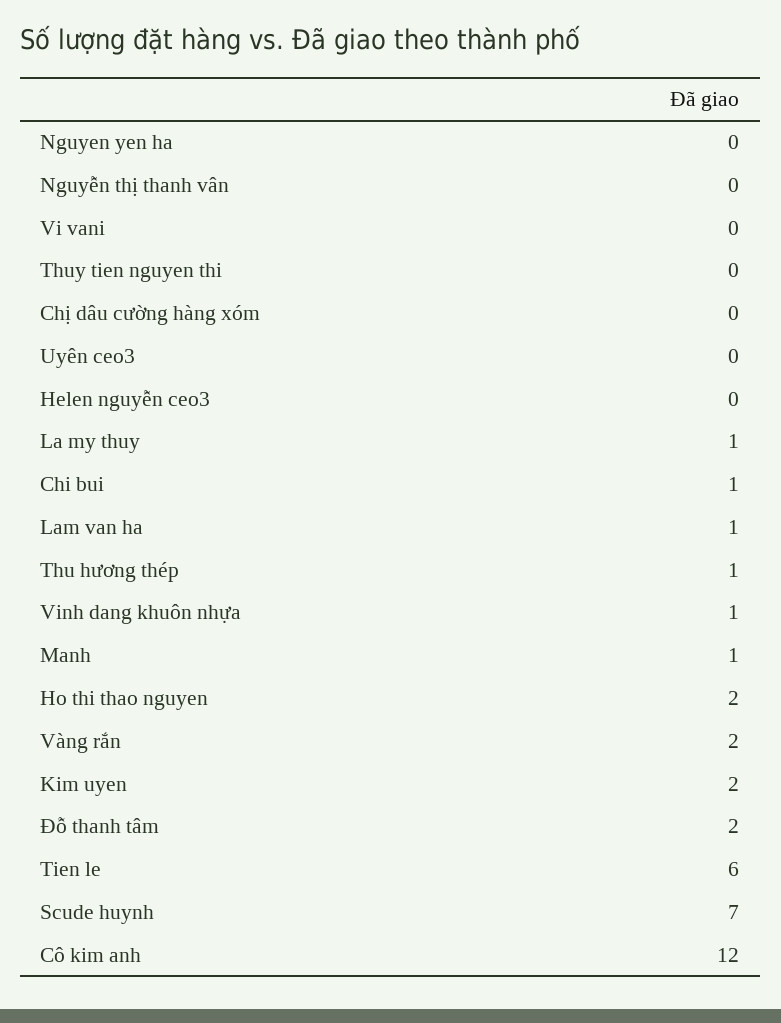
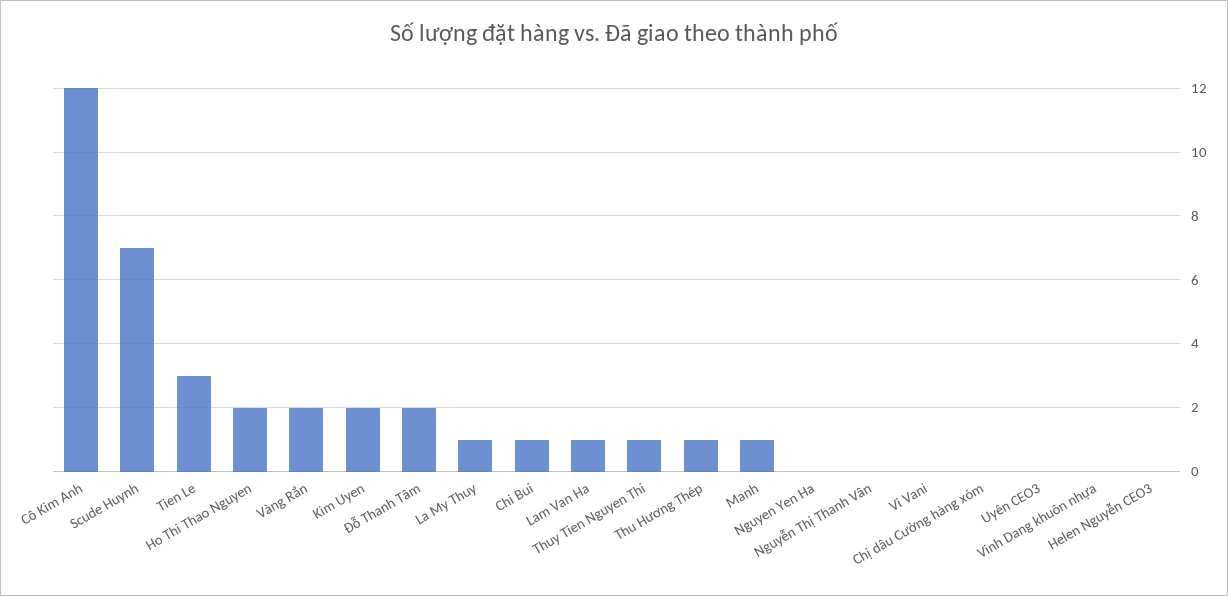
  {
    "Nguyen yen ha": 0,
    "Nguyễn thị thanh vân": 0,
    "Vi vani": 0,
-   "Thuy tien nguyen thi": 0,
+   "Thuy tien nguyen thi": 1,
    "Chị dâu cường hàng xóm": 0,
    "Uyên ceo3": 0,
    "Helen nguyễn ceo3": 0,
    "La my thuy": 1,
    "Chi bui": 1,
    "Lam van ha": 1,
    "Thu hương thép": 1,
-   "Vinh dang khuôn nhựa": 1,
+   "Vinh dang khuôn nhựa": 0,
    "Manh": 1,
    "Ho thi thao nguyen": 2,
    "Vàng rắn": 2,
    "Kim uyen": 2,
    "Đỗ thanh tâm": 2,
-   "Tien le": 6,
+   "Tien le": 3,
    "Scude huynh": 7,
    "Cô kim anh": 12
  }

